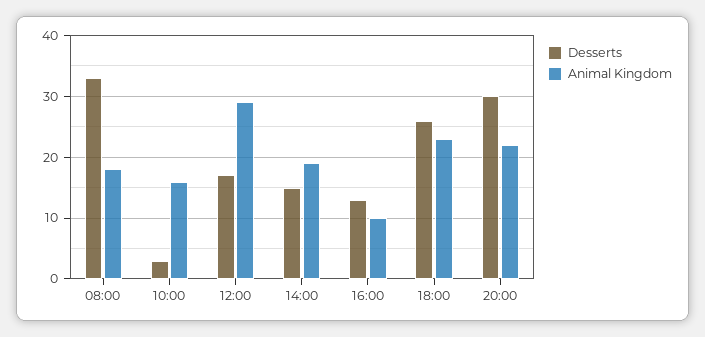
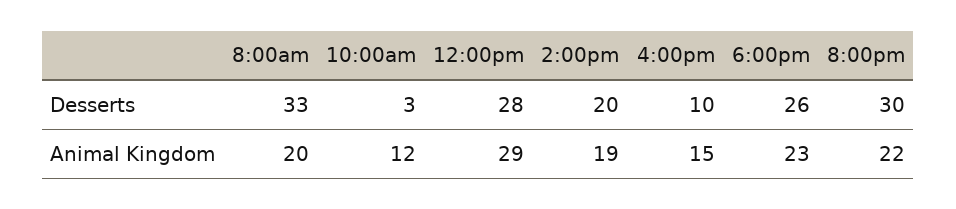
  {
    "Desserts": {
      "08:00": 33,
      "10:00": 3,
-     "12:00": 17,
+     "12:00": 28,
-     "14:00": 15,
+     "14:00": 20,
-     "16:00": 13,
+     "16:00": 10,
      "18:00": 26,
      "20:00": 30
    },
    "Animal Kingdom": {
-     "08:00": 18,
+     "08:00": 20,
-     "10:00": 16,
+     "10:00": 12,
      "12:00": 29,
      "14:00": 19,
-     "16:00": 10,
+     "16:00": 15,
      "18:00": 23,
      "20:00": 22
    }
  }

